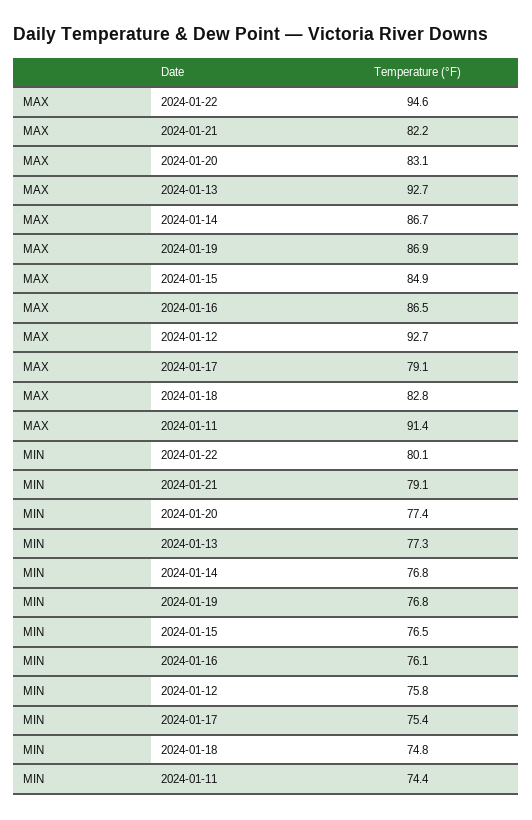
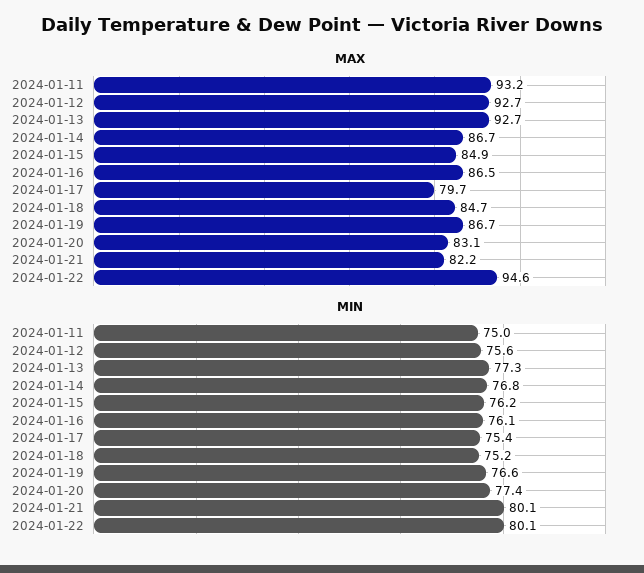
  {
    "MAX": {
      "2024-01-22": 94.6,
      "2024-01-21": 82.2,
      "2024-01-20": 83.1,
      "2024-01-13": 92.7,
      "2024-01-14": 86.7,
-     "2024-01-19": 86.9,
+     "2024-01-19": 86.7,
      "2024-01-15": 84.9,
      "2024-01-16": 86.5,
      "2024-01-12": 92.7,
-     "2024-01-17": 79.1,
+     "2024-01-17": 79.7,
-     "2024-01-18": 82.8,
+     "2024-01-18": 84.7,
-     "2024-01-11": 91.4
+     "2024-01-11": 93.2
    },
    "MIN": {
      "2024-01-22": 80.1,
-     "2024-01-21": 79.1,
+     "2024-01-21": 80.1,
      "2024-01-20": 77.4,
      "2024-01-13": 77.3,
      "2024-01-14": 76.8,
-     "2024-01-19": 76.8,
+     "2024-01-19": 76.6,
-     "2024-01-15": 76.5,
+     "2024-01-15": 76.2,
      "2024-01-16": 76.1,
-     "2024-01-12": 75.8,
+     "2024-01-12": 75.6,
      "2024-01-17": 75.4,
-     "2024-01-18": 74.8,
+     "2024-01-18": 75.2,
-     "2024-01-11": 74.4
+     "2024-01-11": 75
    }
  }

